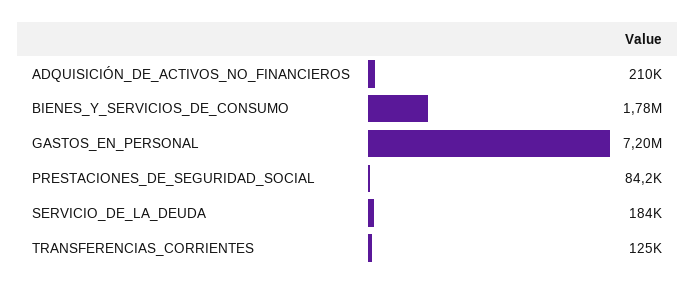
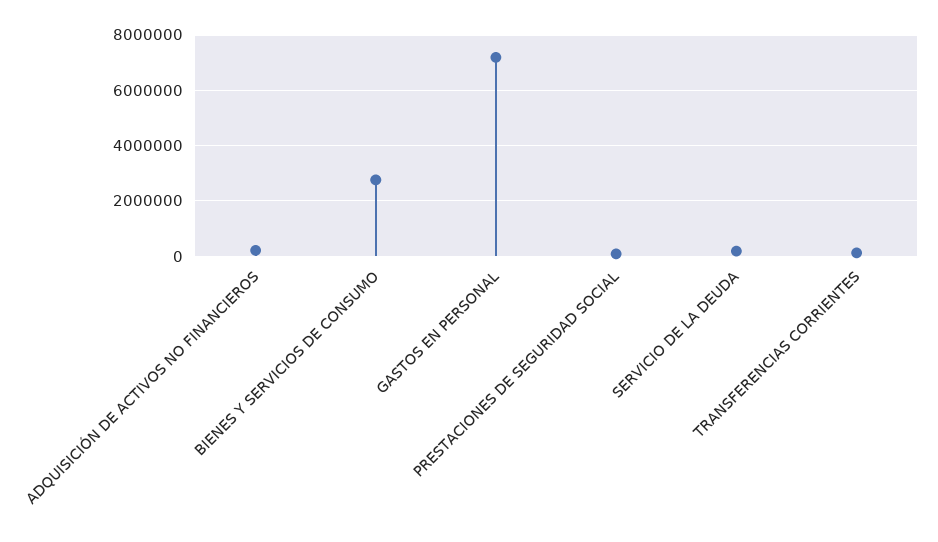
  {
    "ADQUISICIÓN_DE_ACTIVOS_NO_FINANCIEROS": 210000,
-   "BIENES_Y_SERVICIOS_DE_CONSUMO": 1780000,
+   "BIENES_Y_SERVICIOS_DE_CONSUMO": 2750000,
    "GASTOS_EN_PERSONAL": 7200000,
    "PRESTACIONES_DE_SEGURIDAD_SOCIAL": 84200,
    "SERVICIO_DE_LA_DEUDA": 184000,
    "TRANSFERENCIAS_CORRIENTES": 125000
  }

